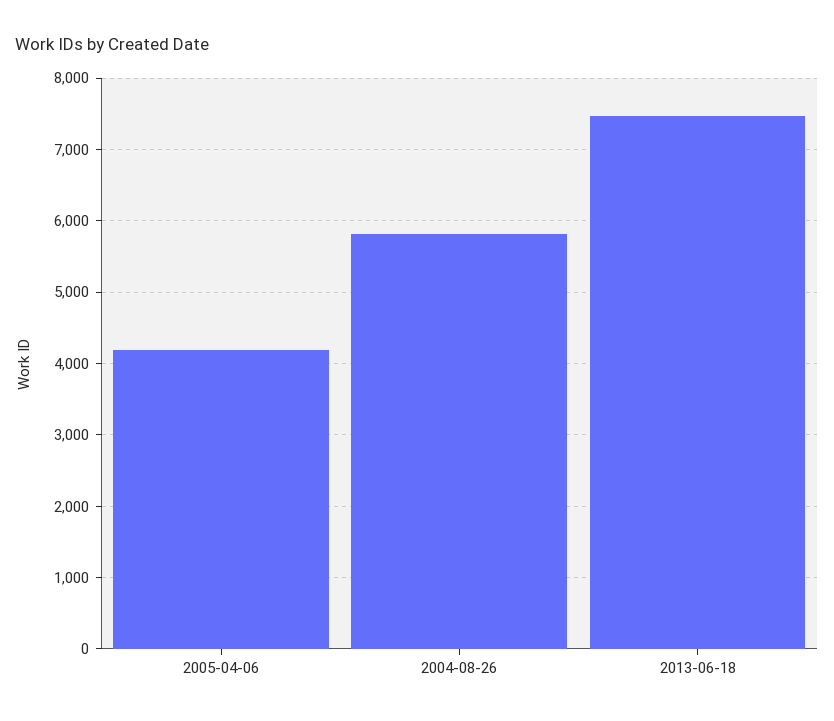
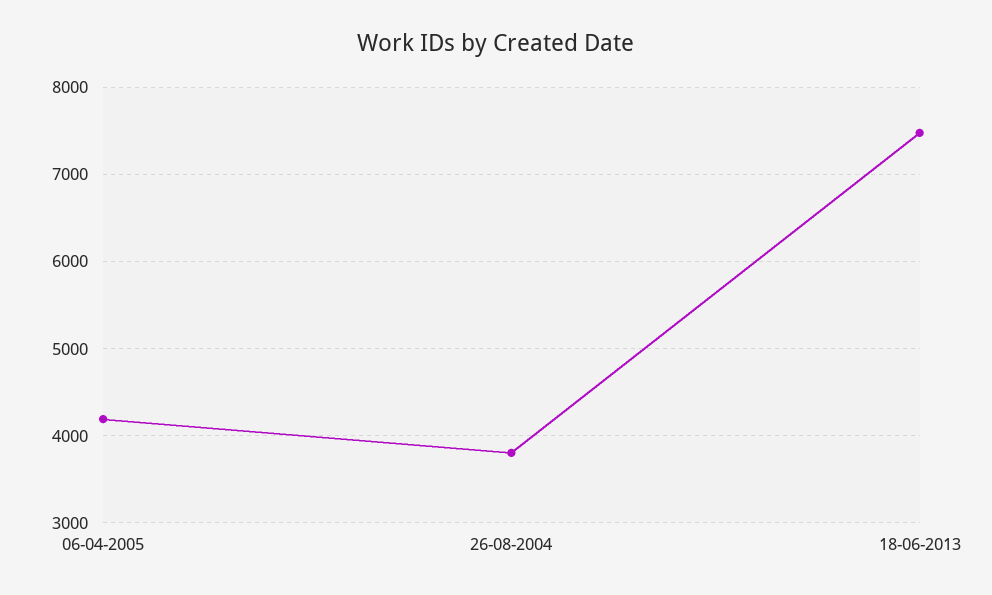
  {
    "2005-04-06": 4200,
-   "2004-08-26": 5800,
+   "2004-08-26": 3800,
    "2013-06-18": 7500
  }

